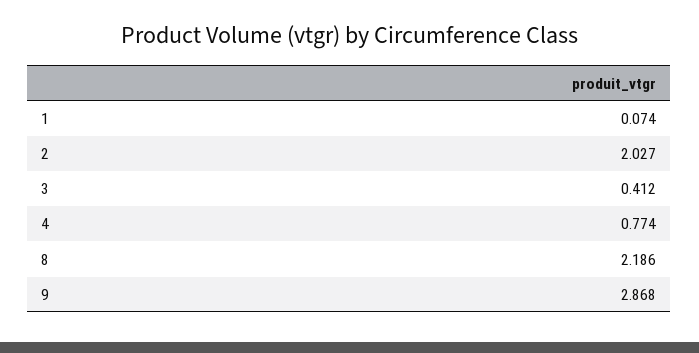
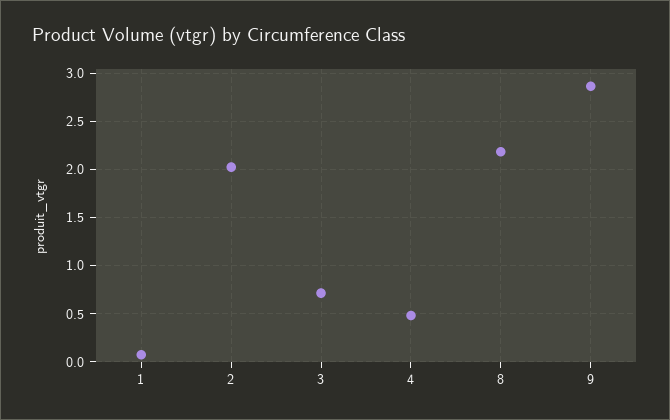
  {
    "1": 0.074,
    "2": 2.027,
-   "3": 0.412,
+   "3": 0.7,
-   "4": 0.774,
+   "4": 0.5,
    "8": 2.186,
    "9": 2.868
  }

